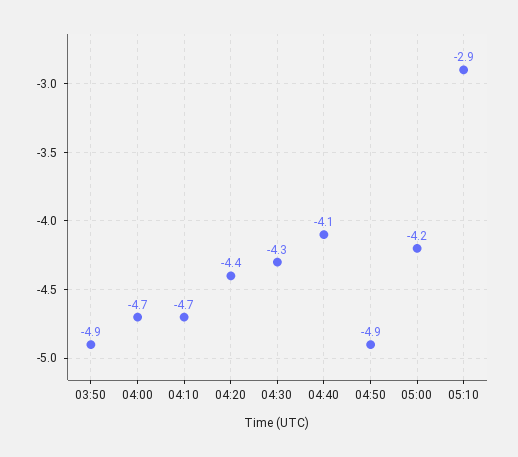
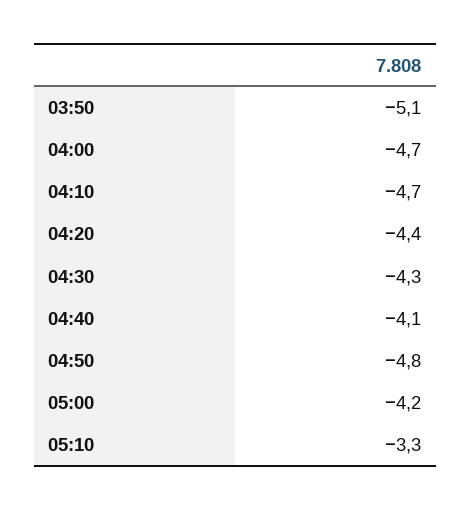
  {
-   "03:50": -4.9,
+   "03:50": -5.1,
    "04:00": -4.7,
    "04:10": -4.7,
    "04:20": -4.4,
    "04:30": -4.3,
    "04:40": -4.1,
-   "04:50": -4.9,
+   "04:50": -4.8,
    "05:00": -4.2,
-   "05:10": -2.9
+   "05:10": -3.3
  }

